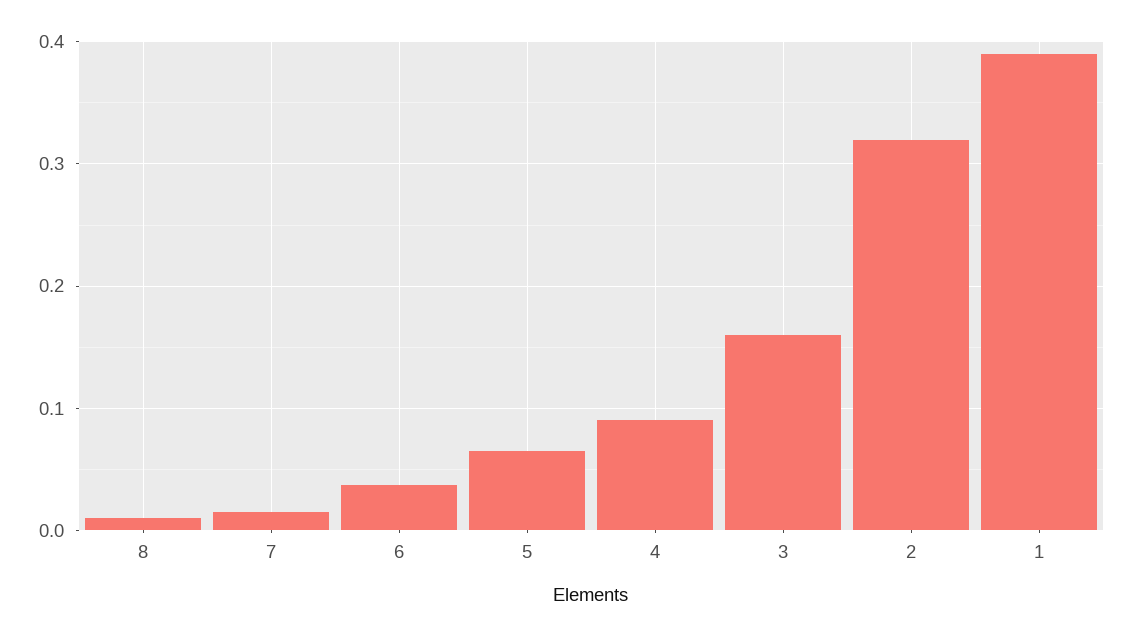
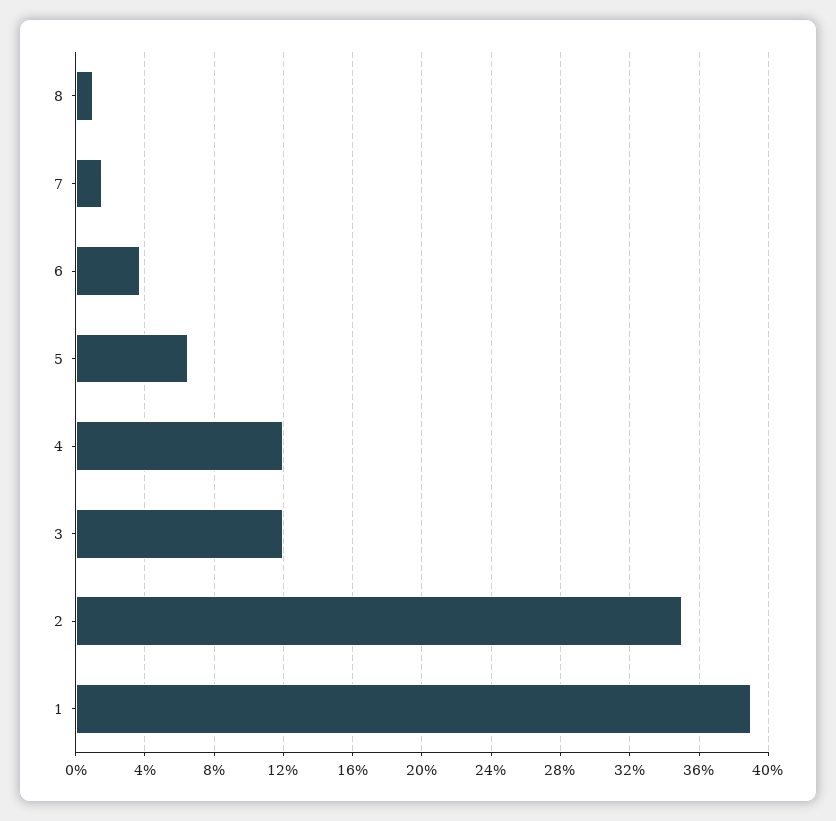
  {
    "8": 0.01,
    "7": 0.015,
    "6": 0.035,
    "5": 0.065,
-   "4": 0.09,
+   "4": 0.12,
-   "3": 0.16,
+   "3": 0.12,
-   "2": 0.32,
+   "2": 0.35,
    "1": 0.39
  }

